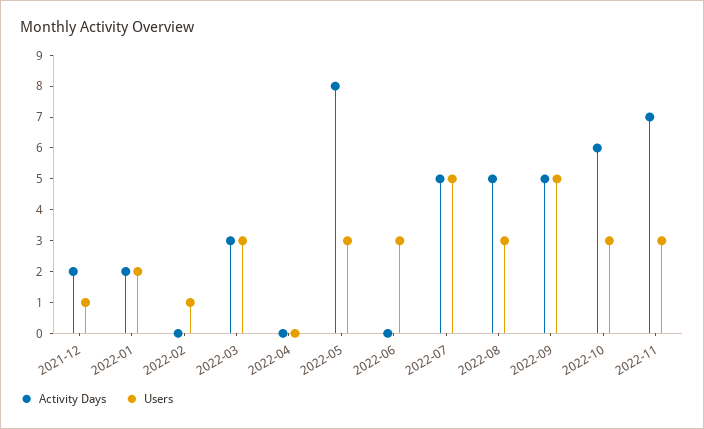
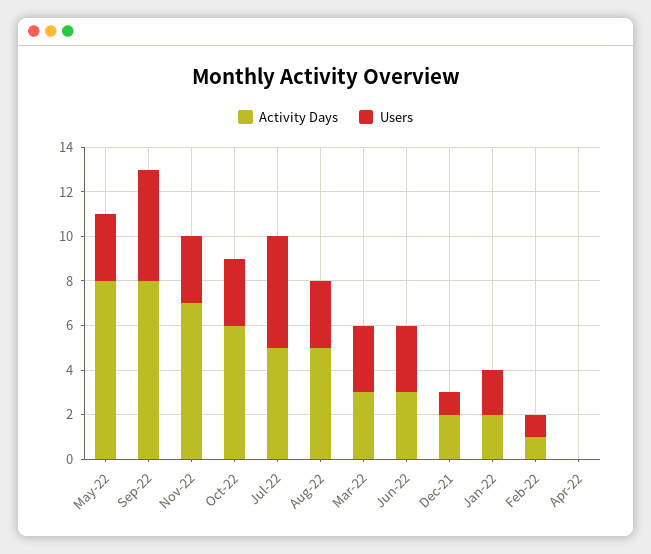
  {
    "Activity Days": {
      "2021-12": 2,
      "2022-01": 2,
-     "2022-02": 0,
+     "2022-02": 1,
      "2022-03": 3,
      "2022-04": 0,
      "2022-05": 8,
-     "2022-06": 0,
+     "2022-06": 3,
      "2022-07": 5,
      "2022-08": 5,
-     "2022-09": 5,
+     "2022-09": 8,
      "2022-10": 6,
      "2022-11": 7
    },
    "Users": {
      "2021-12": 1,
      "2022-01": 2,
      "2022-02": 1,
      "2022-03": 3,
      "2022-04": 0,
      "2022-05": 3,
      "2022-06": 3,
      "2022-07": 5,
      "2022-08": 3,
      "2022-09": 5,
      "2022-10": 3,
      "2022-11": 3
    }
  }

